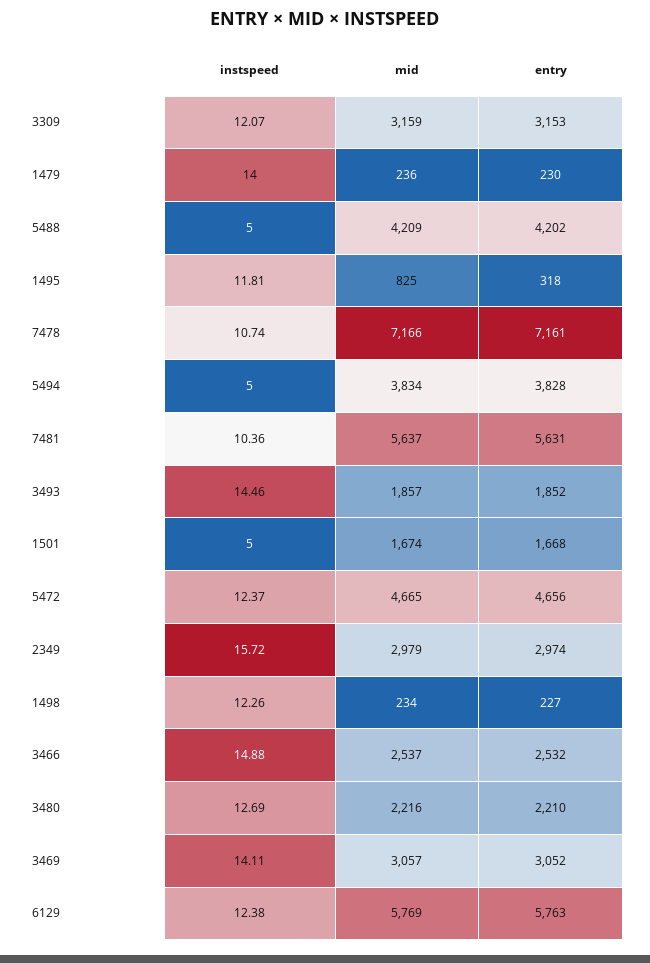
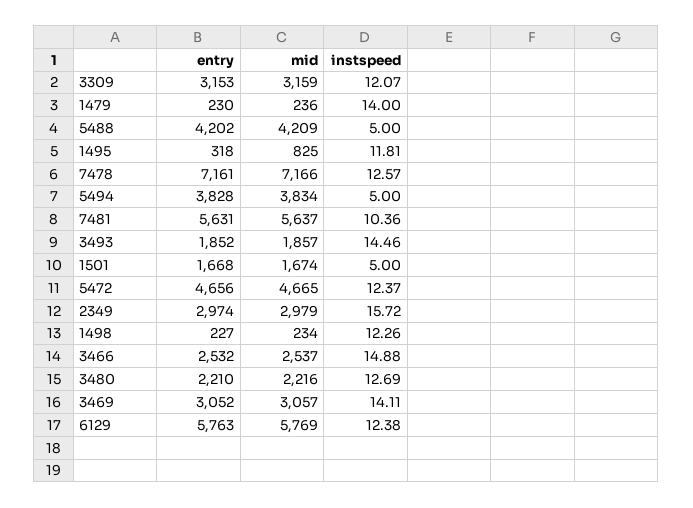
  {
    "instspeed": {
      "3309": 12.07,
      "1479": 14,
      "5488": 5,
      "1495": 11.81,
-     "7478": 10.74,
+     "7478": 12.57,
      "5494": 5,
      "7481": 10.36,
      "3493": 14.46,
      "1501": 5,
      "5472": 12.37,
      "2349": 15.72,
      "1498": 12.26,
      "3466": 14.88,
      "3480": 12.69,
      "3469": 14.11,
      "6129": 12.38
    },
    "mid": {
      "3309": 3159,
      "1479": 236,
      "5488": 4209,
      "1495": 825,
      "7478": 7166,
      "5494": 3834,
      "7481": 5637,
      "3493": 1857,
      "1501": 1674,
      "5472": 4665,
      "2349": 2979,
      "1498": 234,
      "3466": 2537,
      "3480": 2216,
      "3469": 3057,
      "6129": 5769
    },
    "entry": {
      "3309": 3153,
      "1479": 230,
      "5488": 4202,
      "1495": 318,
      "7478": 7161,
      "5494": 3828,
      "7481": 5631,
      "3493": 1852,
      "1501": 1668,
      "5472": 4656,
      "2349": 2974,
      "1498": 227,
      "3466": 2532,
      "3480": 2210,
      "3469": 3052,
      "6129": 5763
    }
  }

